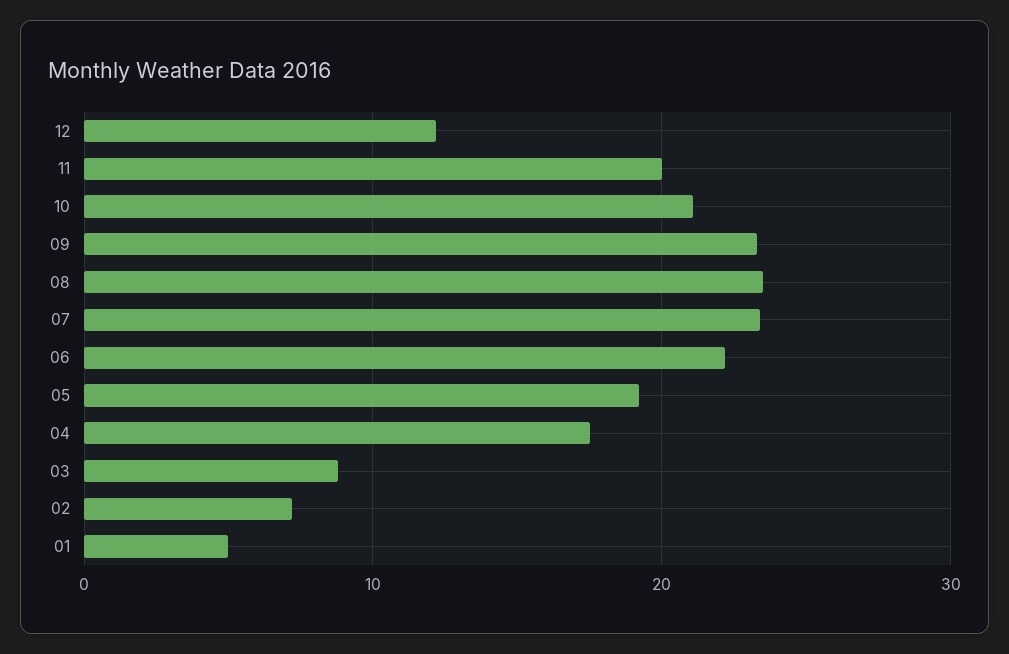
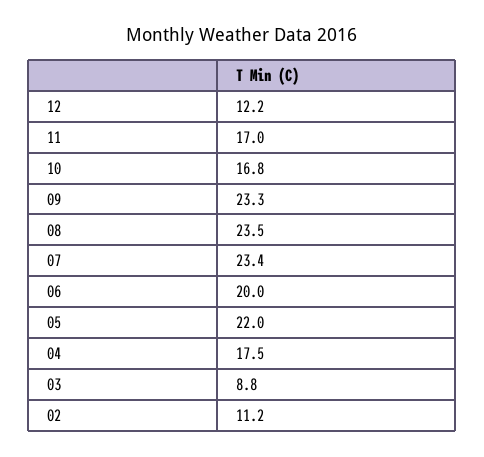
  {
    "12": 12.2,
-   "11": 20,
+   "11": 17,
-   "10": 21,
+   "10": 16.8,
    "09": 23.3,
    "08": 23.5,
    "07": 23.4,
-   "06": 22,
+   "06": 20,
-   "05": 19,
+   "05": 22,
    "04": 17.5,
    "03": 8.8,
-   "02": 7,
+   "02": 11.2
-   "01": 5
  }

